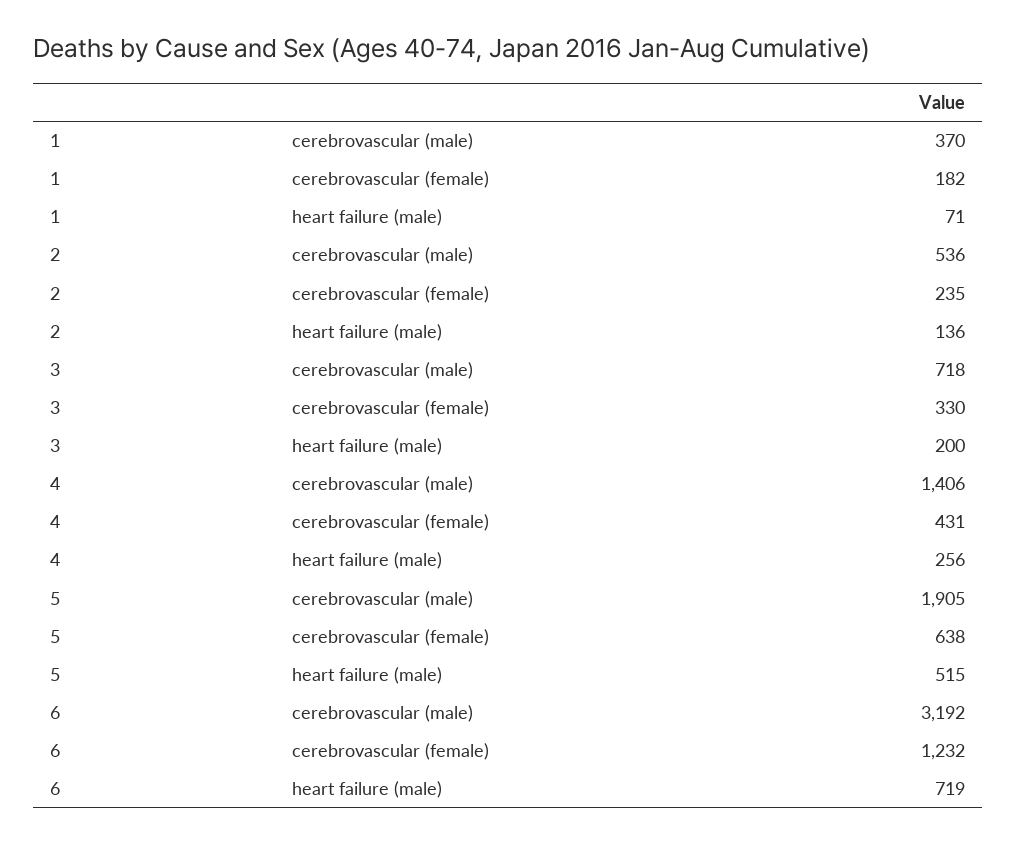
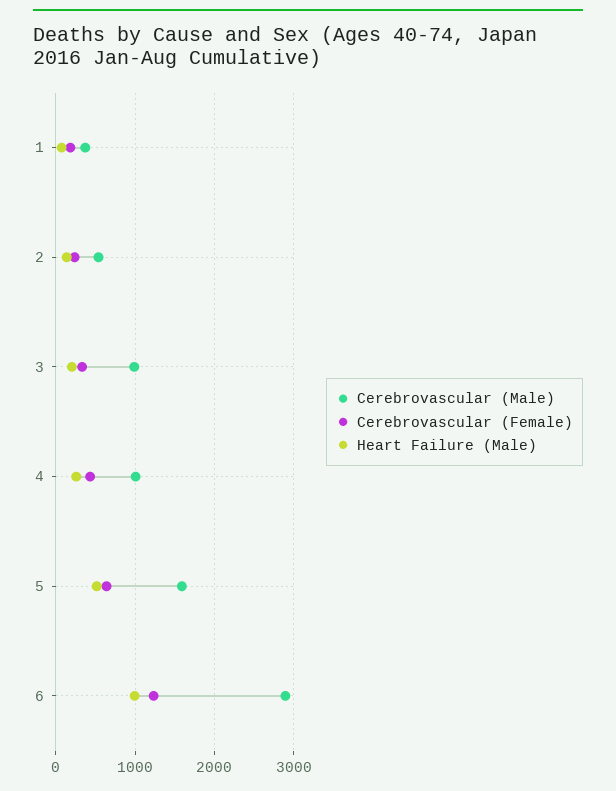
  {
    "cerebrovascular (male)": {
      "1": 370,
      "2": 536,
-     "3": 718,
+     "3": 1000,
-     "4": 1406,
+     "4": 1000,
-     "5": 1905,
+     "5": 1600,
-     "6": 3192
+     "6": 2900
    },
    "cerebrovascular (female)": {
      "1": 182,
      "2": 235,
      "3": 330,
      "4": 431,
      "5": 638,
      "6": 1232
    },
    "heart failure (male)": {
      "1": 71,
      "2": 136,
      "3": 200,
      "4": 256,
      "5": 515,
-     "6": 719
+     "6": 1000
    }
  }

